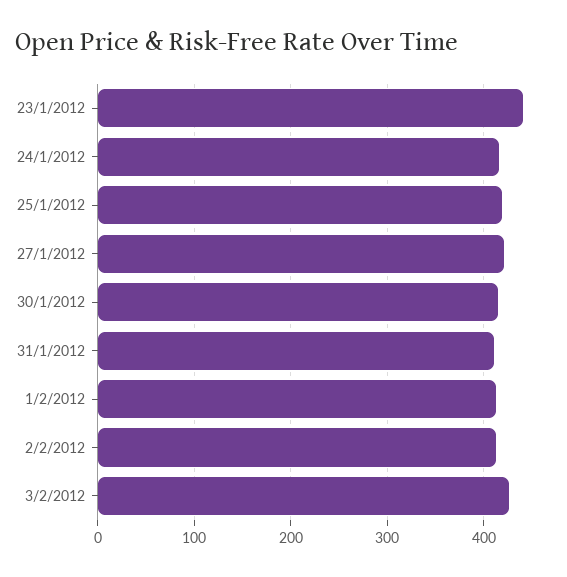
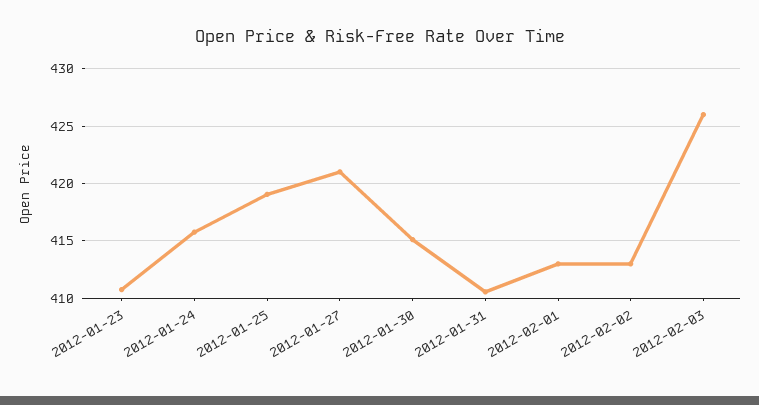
  {
-   "23/1/2012": 440,
+   "23/1/2012": 411,
    "24/1/2012": 416,
    "25/1/2012": 419,
    "27/1/2012": 421,
    "30/1/2012": 415,
    "31/1/2012": 411,
    "1/2/2012": 413,
    "2/2/2012": 413,
    "3/2/2012": 426
  }

